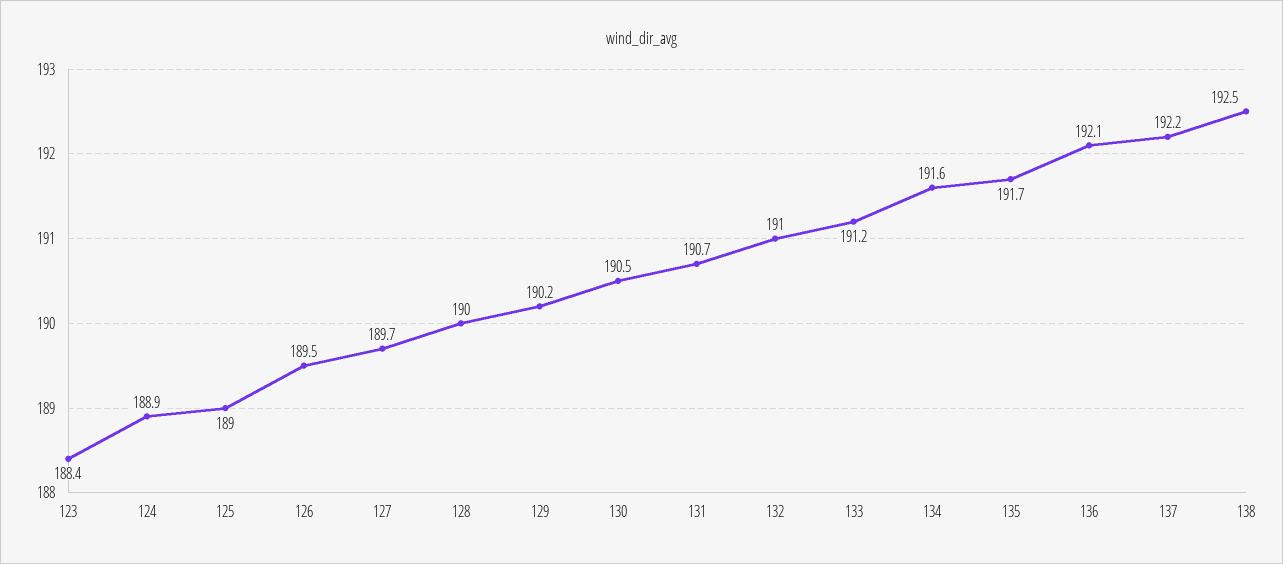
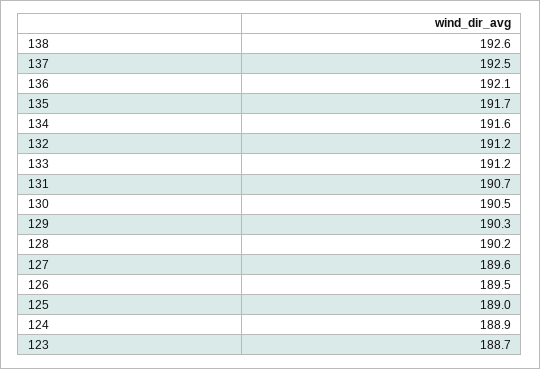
  {
-   "123": 188.4,
+   "123": 188.7,
    "124": 188.9,
    "125": 189,
    "126": 189.5,
-   "127": 189.7,
+   "127": 189.6,
-   "128": 190,
+   "128": 190.2,
-   "129": 190.2,
+   "129": 190.3,
    "130": 190.5,
    "131": 190.7,
-   "132": 191,
+   "132": 191.2,
    "133": 191.2,
    "134": 191.6,
    "135": 191.7,
    "136": 192.1,
-   "137": 192.2,
+   "137": 192.5,
-   "138": 192.5
+   "138": 192.6
  }

